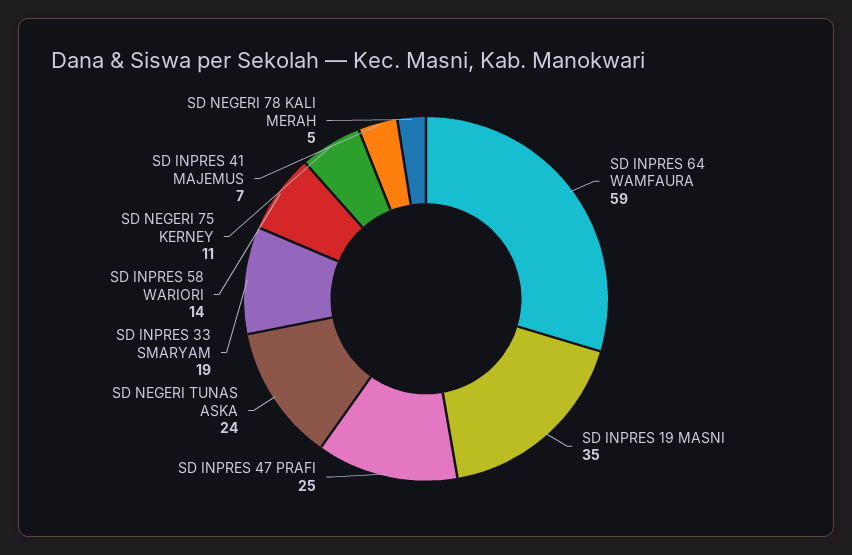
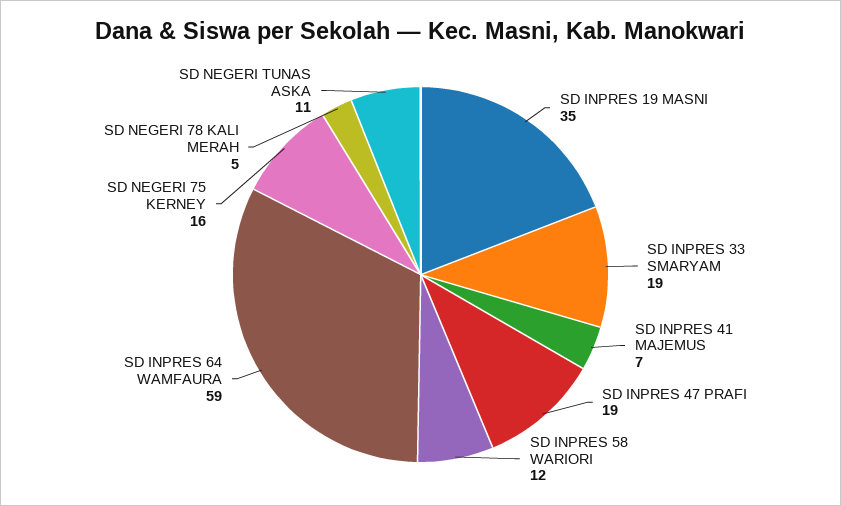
  {
    "SD INPRES 64 WAMFAURA": 59,
    "SD INPRES 19 MASNI": 35,
-   "SD INPRES 47 PRAFI": 25,
+   "SD INPRES 47 PRAFI": 19,
-   "SD NEGERI TUNAS ASKA": 24,
+   "SD NEGERI TUNAS ASKA": 11,
    "SD INPRES 33 SMARYAM": 19,
-   "SD INPRES 58 WARIORI": 14,
+   "SD INPRES 58 WARIORI": 12,
-   "SD NEGERI 75 KERNEY": 11,
+   "SD NEGERI 75 KERNEY": 16,
    "SD INPRES 41 MAJEMUS": 7,
    "SD NEGERI 78 KALI MERAH": 5
  }

